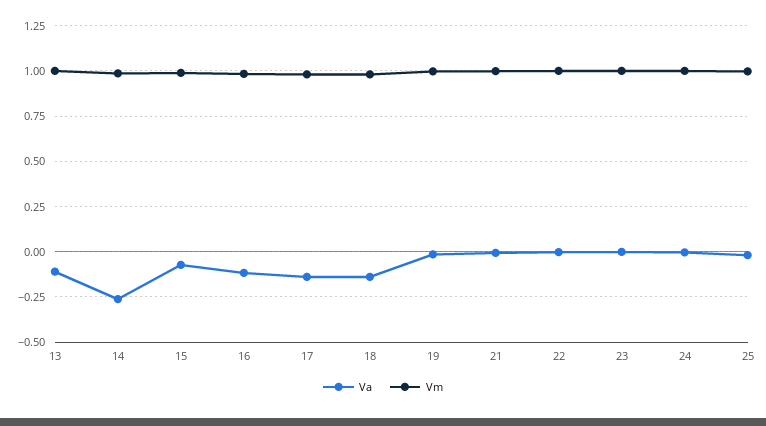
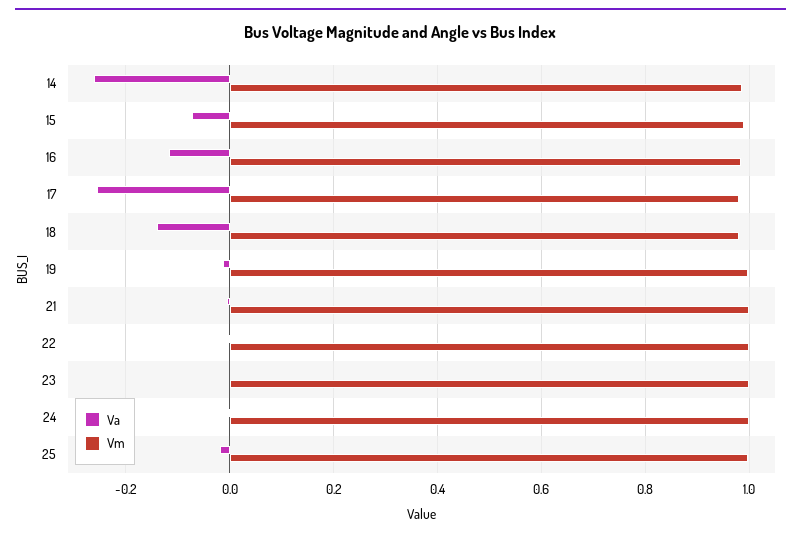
  {
    "Va": {
-     "13": -0.1,
      "14": -0.26,
      "15": -0.08,
      "16": -0.12,
-     "17": -0.15,
+     "17": -0.26,
      "18": -0.14,
      "19": -0.02,
      "21": 0,
      "22": 0,
      "23": 0,
      "24": 0,
      "25": -0.02
    },
    "Vm": {
-     "13": 1,
      "14": 0.98,
      "15": 0.98,
      "16": 0.98,
      "17": 0.98,
      "18": 0.98,
      "19": 1,
      "21": 1,
      "22": 1,
      "23": 1,
      "24": 1,
      "25": 1
    }
  }

